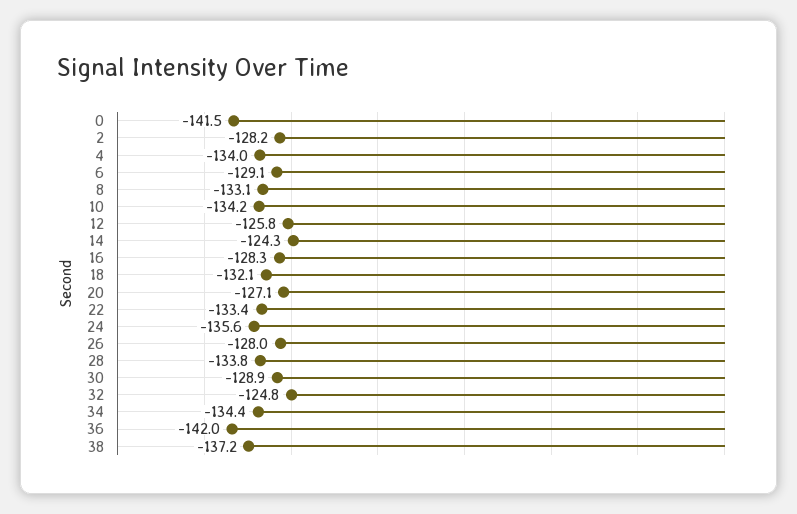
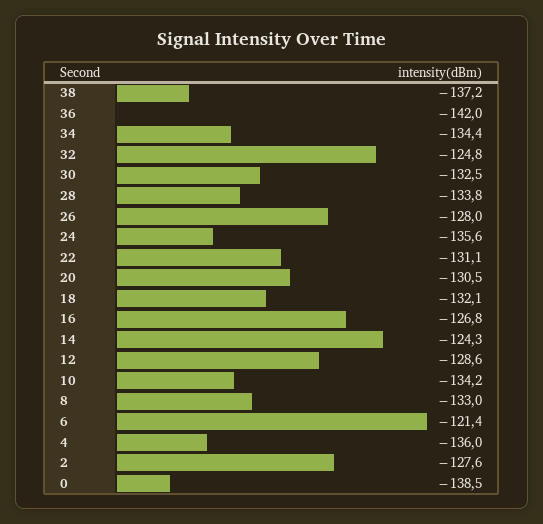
  {
-   "0": -141.5,
+   "0": -138.5,
-   "2": -128.2,
+   "2": -127.6,
-   "4": -134,
+   "4": -136,
-   "6": -129.1,
+   "6": -121.4,
-   "8": -133.1,
+   "8": -133,
    "10": -134.2,
-   "12": -125.8,
+   "12": -128.6,
    "14": -124.3,
-   "16": -128.3,
+   "16": -126.8,
    "18": -132.1,
-   "20": -127.1,
+   "20": -130.5,
-   "22": -133.4,
+   "22": -131.1,
    "24": -135.6,
    "26": -128,
    "28": -133.8,
-   "30": -128.9,
+   "30": -132.5,
    "32": -124.8,
    "34": -134.4,
    "36": -142,
    "38": -137.2
  }

